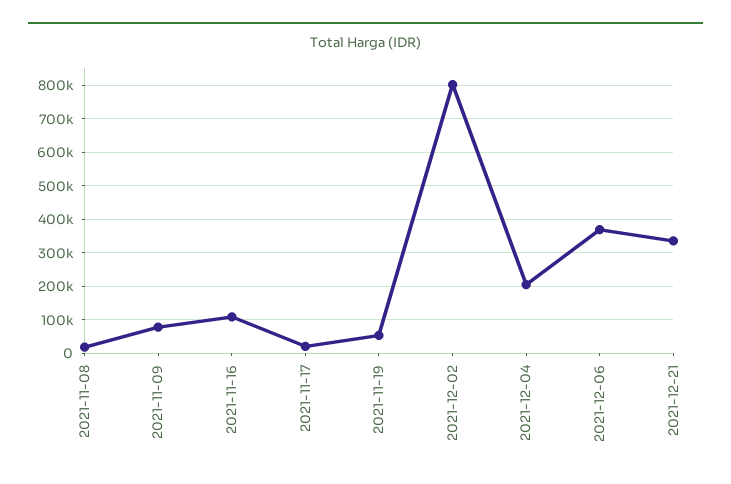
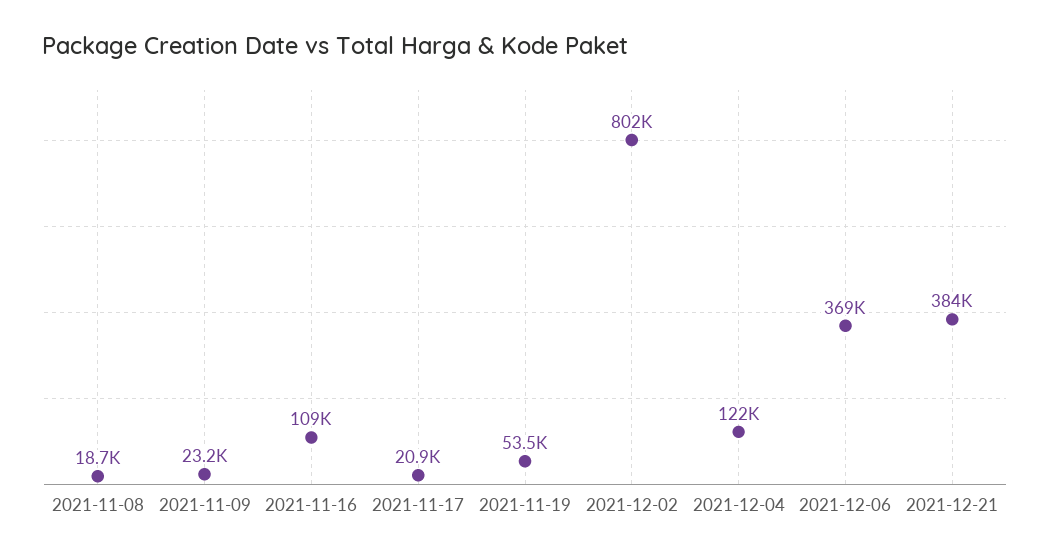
  {
    "2021-11-08": 18700,
-   "2021-11-09": 80000,
+   "2021-11-09": 23200,
    "2021-11-16": 109000,
    "2021-11-17": 20900,
    "2021-11-19": 53500,
    "2021-12-02": 802000,
-   "2021-12-04": 200000,
+   "2021-12-04": 122000,
    "2021-12-06": 369000,
-   "2021-12-21": 340000
+   "2021-12-21": 384000
  }

